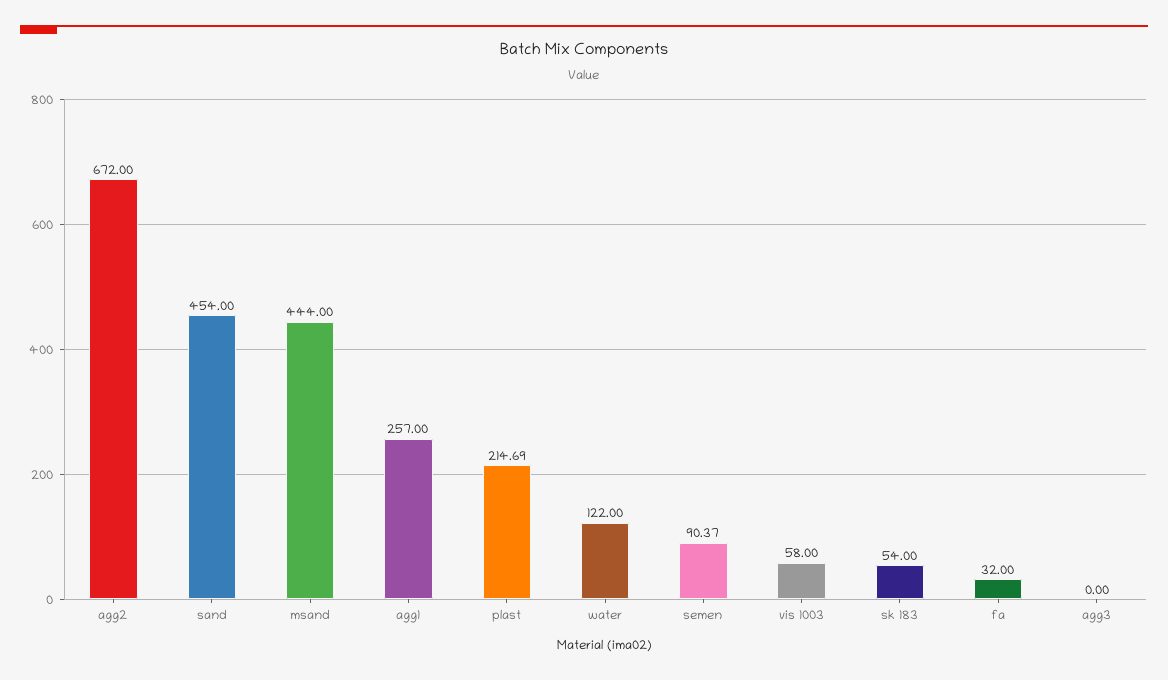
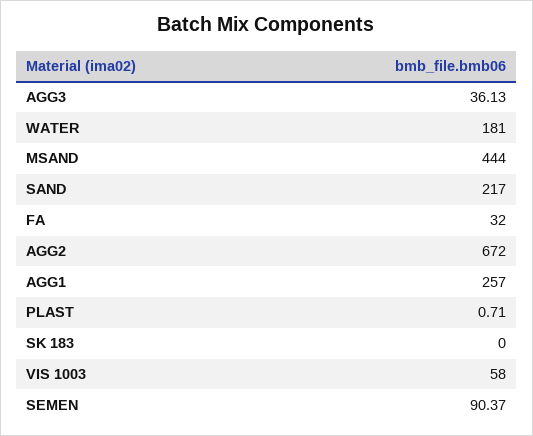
  {
    "agg2": 672,
-   "sand": 454,
+   "sand": 217,
    "msand": 444,
    "agg1": 257,
-   "plast": 214.69,
+   "plast": 0.71,
-   "water": 122,
+   "water": 181,
    "semen": 90.37,
    "vis 1003": 58,
-   "sk 183": 54,
+   "sk 183": 0,
    "fa": 32,
-   "agg3": 0
+   "agg3": 36.13
  }

